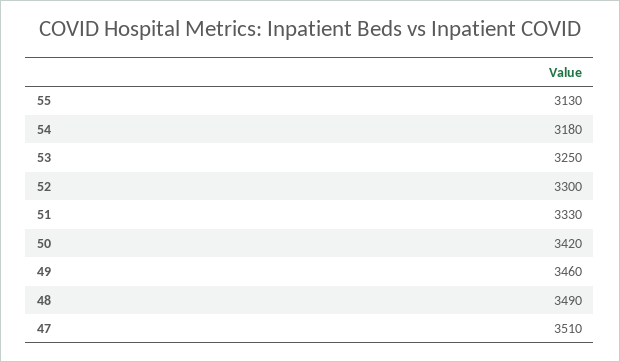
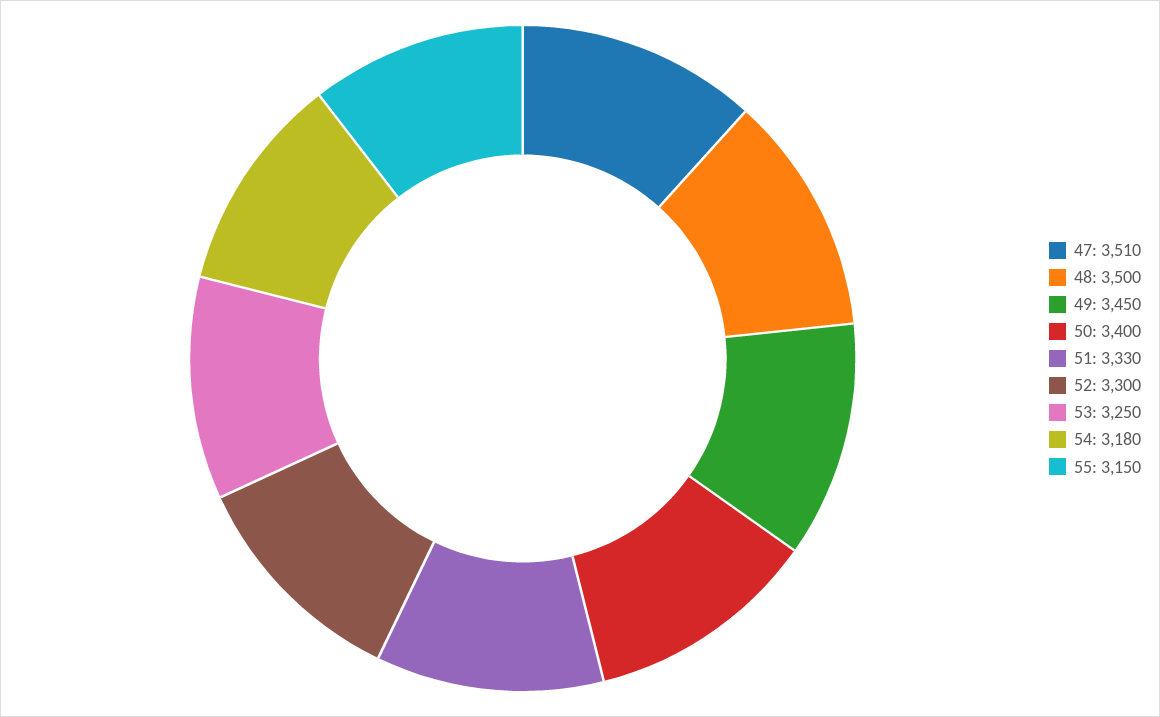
  {
-   "55": 3130,
+   "55": 3150,
    "54": 3180,
    "53": 3250,
    "52": 3300,
    "51": 3330,
-   "50": 3420,
+   "50": 3400,
-   "49": 3460,
+   "49": 3450,
-   "48": 3490,
+   "48": 3500,
    "47": 3510
  }

